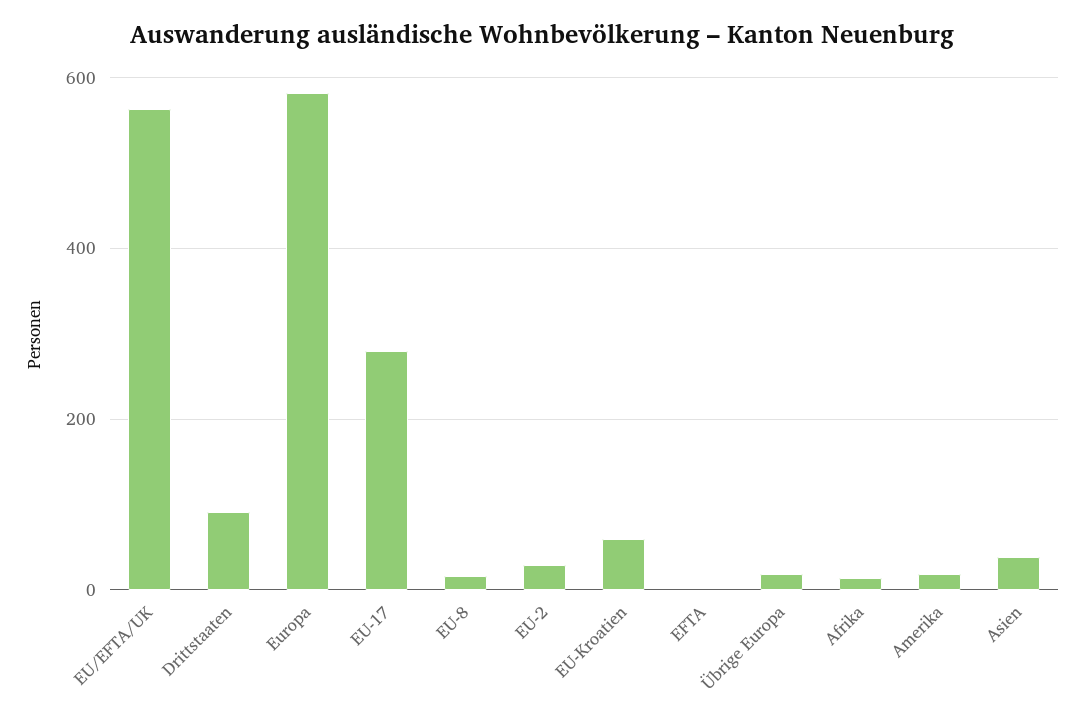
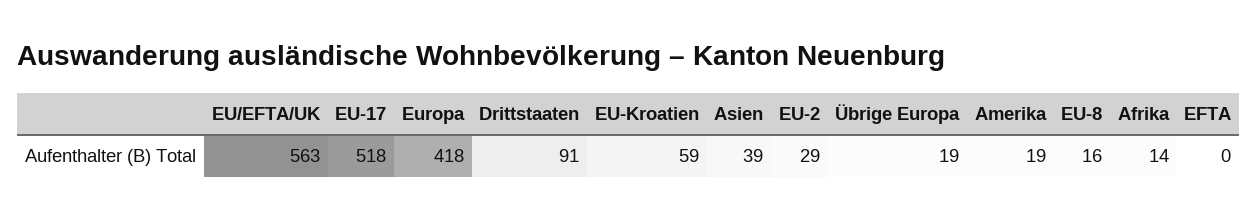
  {
    "EU/EFTA/UK": 563,
    "Drittstaaten": 91,
-   "Europa": 580,
+   "Europa": 418,
-   "EU-17": 280,
+   "EU-17": 518,
    "EU-8": 16,
    "EU-2": 29,
    "EU-Kroatien": 59,
    "EFTA": 0,
    "Übrige Europa": 19,
    "Afrika": 14,
    "Amerika": 19,
    "Asien": 39
  }

